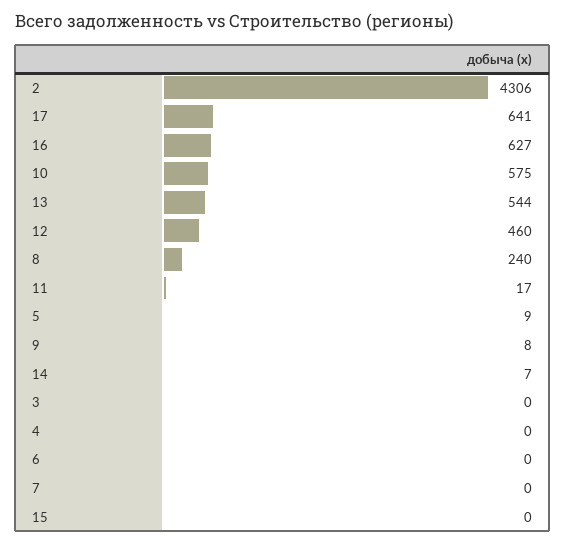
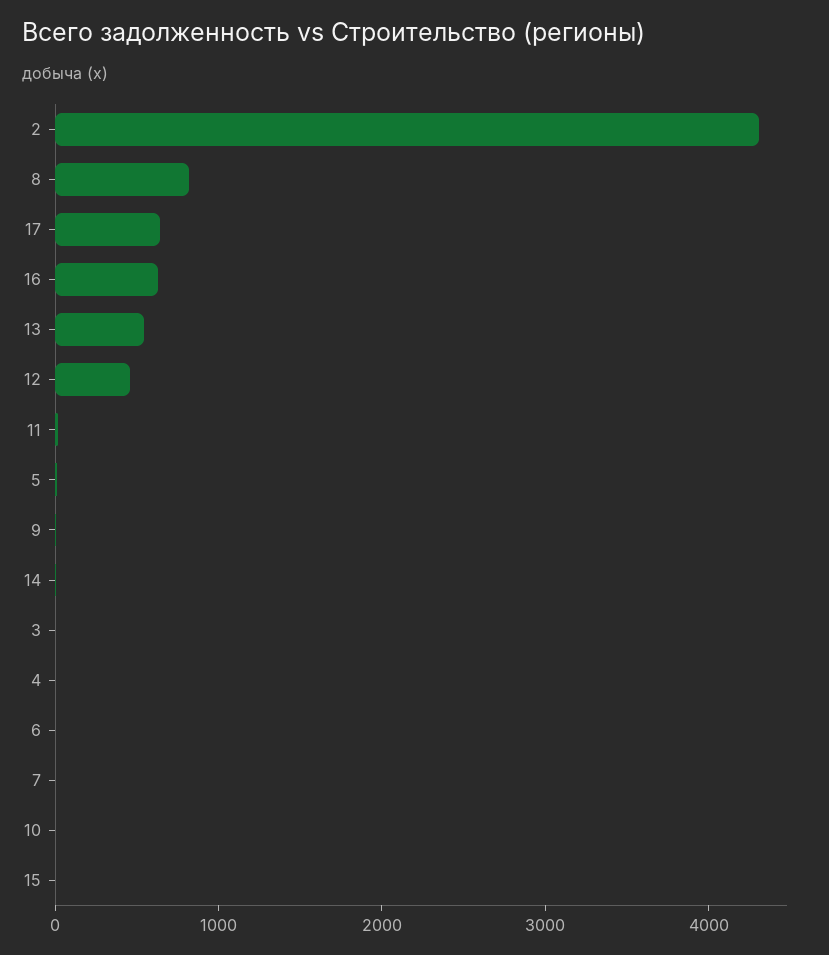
  {
    "2": 4306,
    "17": 641,
    "16": 627,
-   "10": 575,
+   "10": 0,
    "13": 544,
    "12": 460,
-   "8": 240,
+   "8": 800,
    "11": 17,
    "5": 9,
    "9": 8,
    "14": 7,
    "3": 0,
    "4": 0,
    "6": 0,
    "7": 0,
    "15": 0
  }

